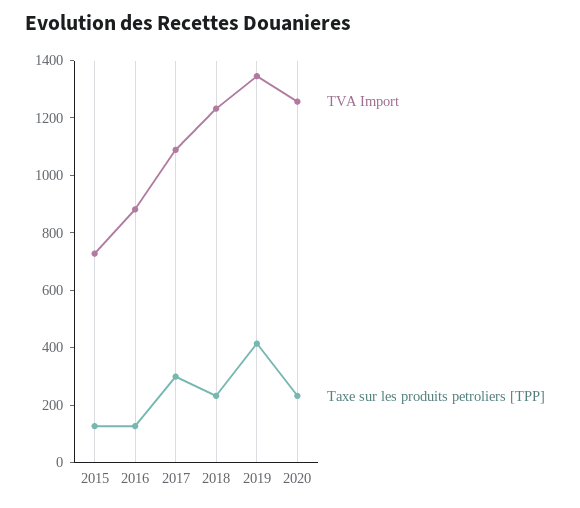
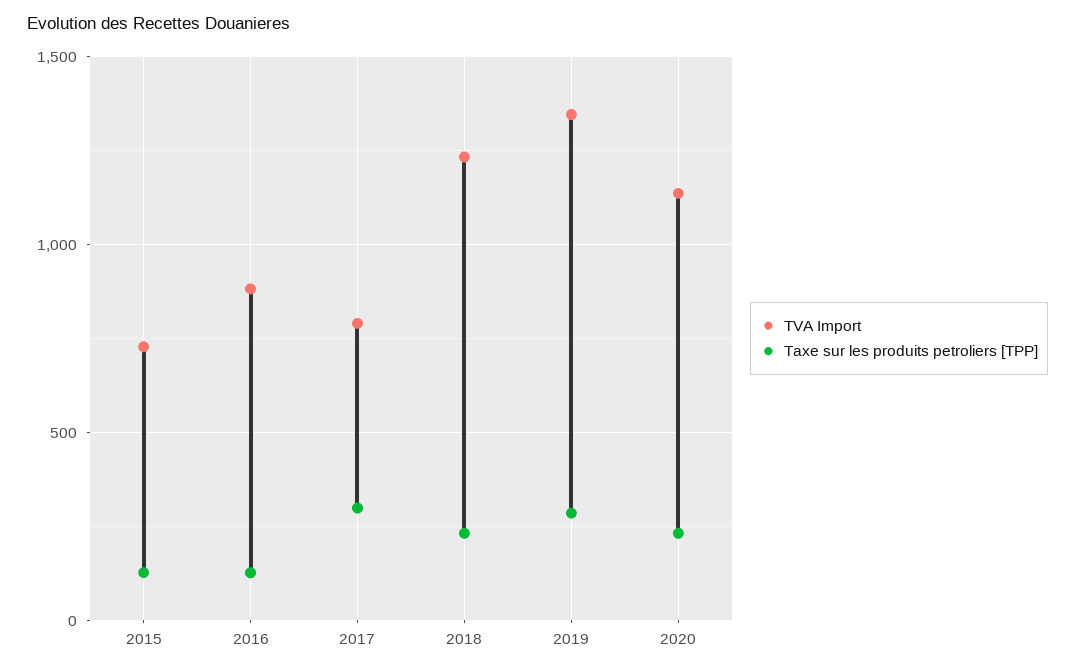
  {
    "TVA Import": {
      "2015": 750,
      "2016": 900,
-     "2017": 1100,
+     "2017": 800,
      "2018": 1250,
      "2019": 1350,
-     "2020": 1250
+     "2020": 1150
    },
    "Taxe sur les produits petroliers [TPP]": {
      "2015": 150,
      "2016": 150,
      "2017": 300,
      "2018": 250,
-     "2019": 400,
+     "2019": 300,
      "2020": 250
    }
  }

